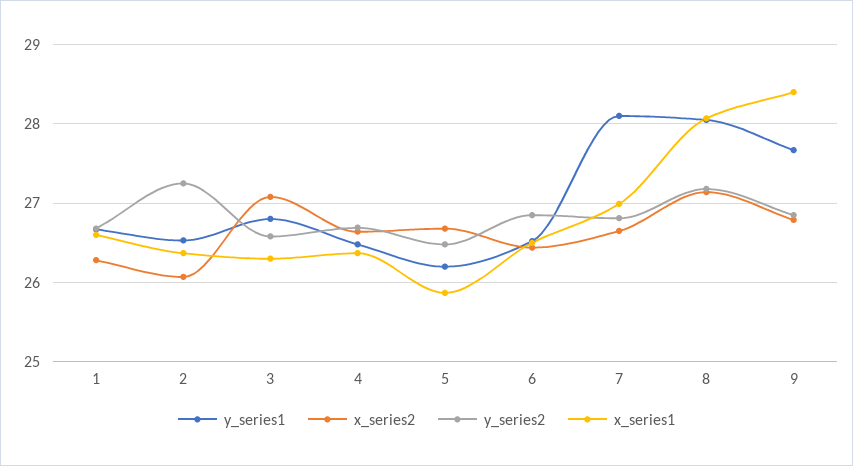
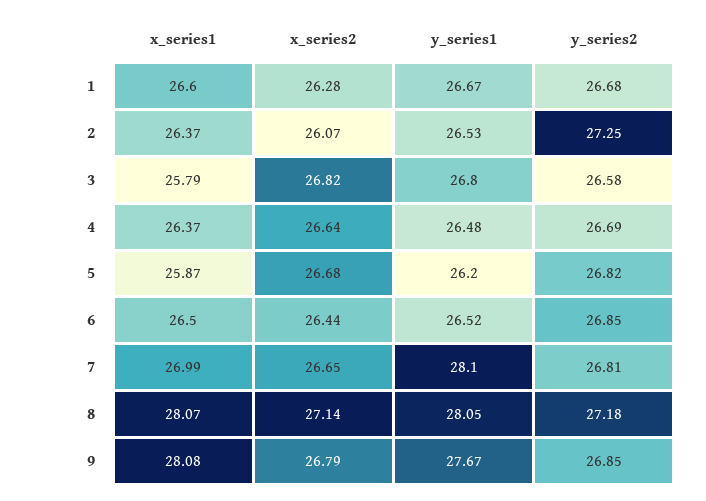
  {
    "y_series1": {
      "1": 26.67,
      "2": 26.53,
      "3": 26.8,
      "4": 26.48,
      "5": 26.2,
      "6": 26.52,
      "7": 28.1,
      "8": 28.05,
      "9": 27.67
    },
    "x_series2": {
      "1": 26.28,
      "2": 26.07,
-     "3": 27.1,
+     "3": 26.82,
      "4": 26.64,
      "5": 26.68,
      "6": 26.44,
      "7": 26.65,
      "8": 27.14,
      "9": 26.79
    },
    "y_series2": {
      "1": 26.68,
      "2": 27.25,
      "3": 26.58,
      "4": 26.69,
-     "5": 26.5,
+     "5": 26.82,
      "6": 26.85,
      "7": 26.81,
      "8": 27.18,
      "9": 26.85
    },
    "x_series1": {
      "1": 26.6,
      "2": 26.37,
-     "3": 26.3,
+     "3": 25.79,
      "4": 26.37,
      "5": 25.87,
      "6": 26.5,
      "7": 26.99,
      "8": 28.07,
-     "9": 28.4
+     "9": 28.08
    }
  }

